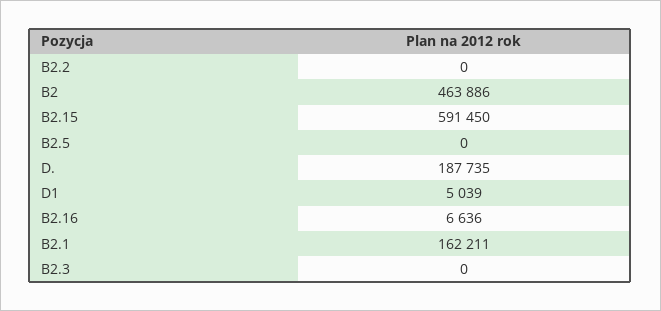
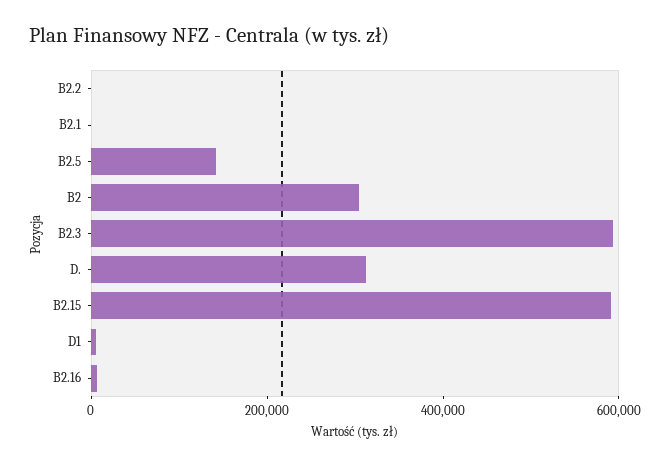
  {
    "B2.2": 0,
-   "B2": 463886,
+   "B2": 300000,
    "B2.15": 591450,
-   "B2.5": 0,
+   "B2.5": 150000,
-   "D.": 187735,
+   "D.": 300000,
    "D1": 5039,
    "B2.16": 6636,
-   "B2.1": 162211,
+   "B2.1": 0,
-   "B2.3": 0
+   "B2.3": 600000
  }

